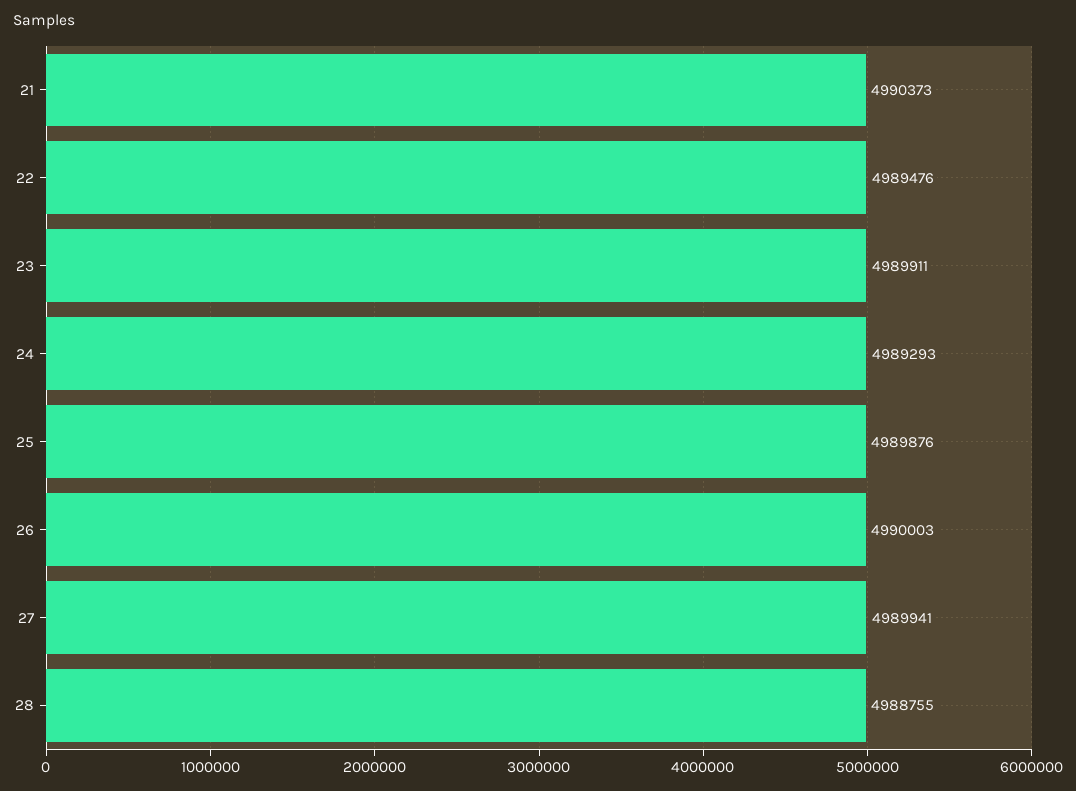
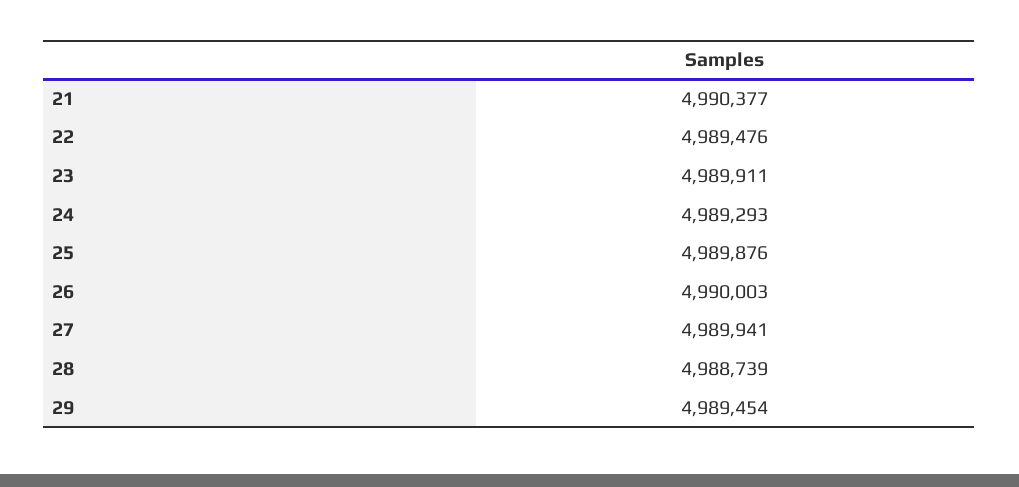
  {
-   "21": 4990373,
+   "21": 4990377,
    "22": 4989476,
    "23": 4989911,
    "24": 4989293,
    "25": 4989876,
    "26": 4990003,
    "27": 4989941,
-   "28": 4988755
+   "28": 4988739,
+   "29": 4989454
  }

